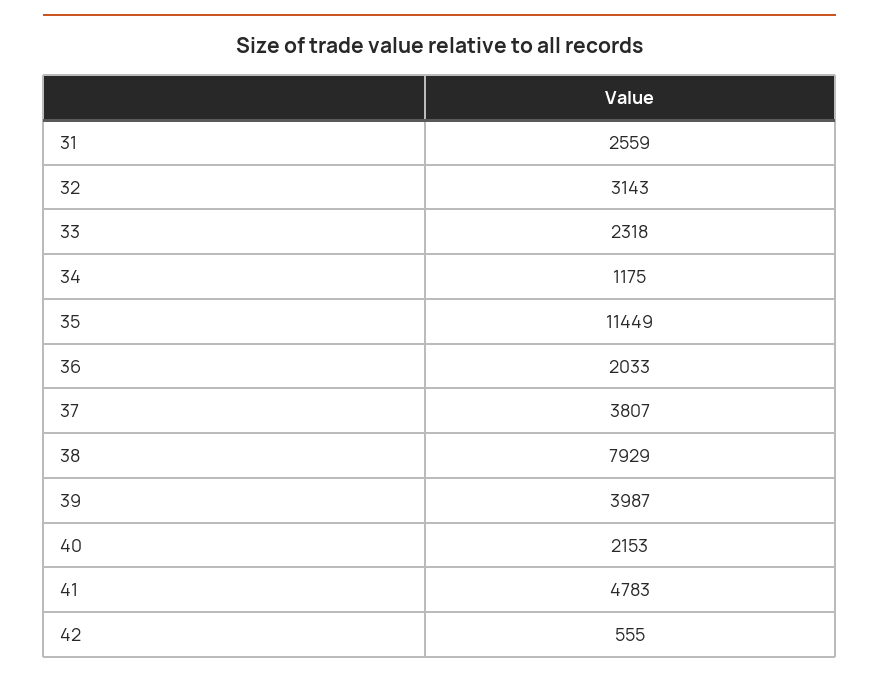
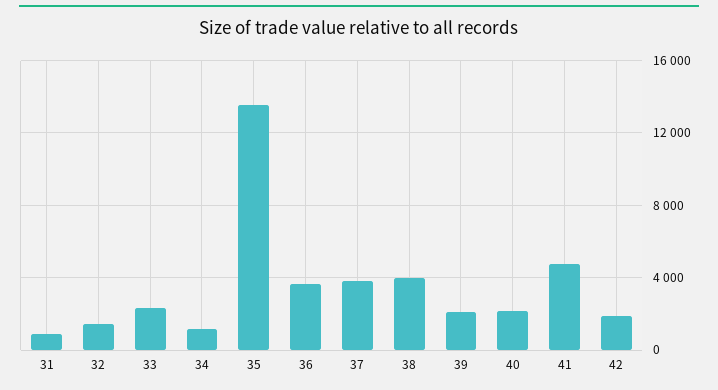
  {
-   "31": 2559,
+   "31": 1000,
-   "32": 3143,
+   "32": 1500,
    "33": 2318,
    "34": 1175,
-   "35": 11449,
+   "35": 13500,
-   "36": 2033,
+   "36": 3500,
    "37": 3807,
-   "38": 7929,
+   "38": 4000,
-   "39": 3987,
+   "39": 2000,
    "40": 2153,
    "41": 4783,
-   "42": 555
+   "42": 2000
  }

